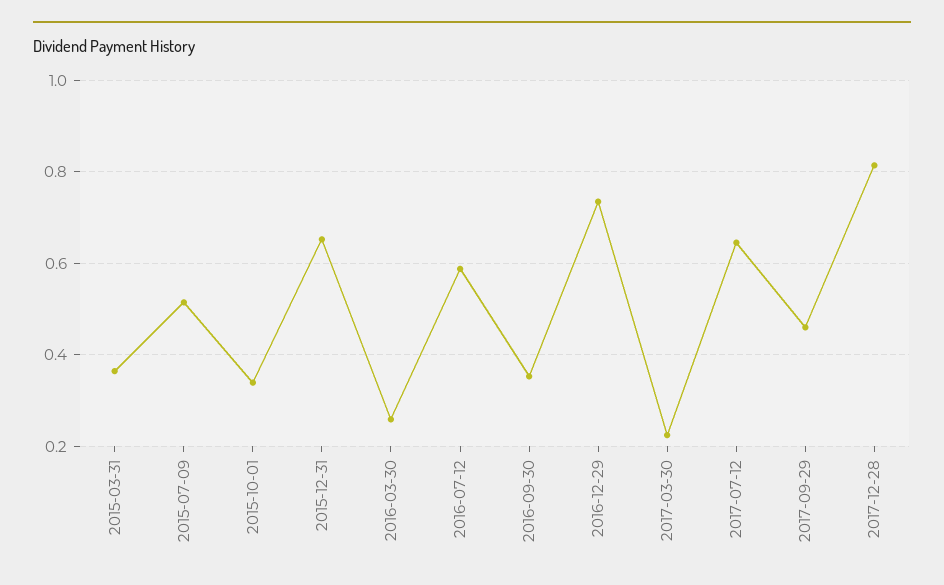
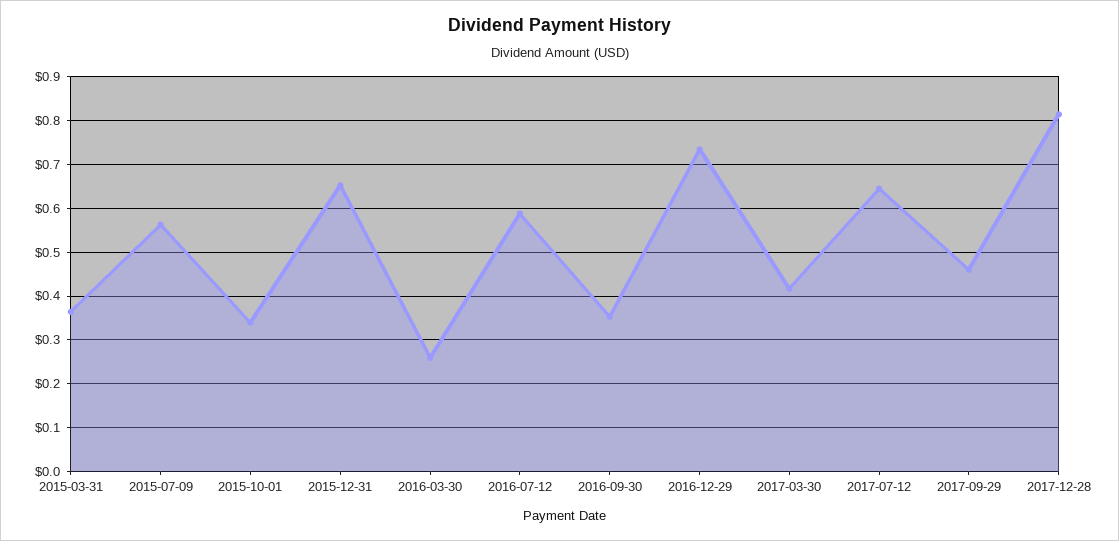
  {
    "2015-03-31": 0.36,
-   "2015-07-09": 0.52,
+   "2015-07-09": 0.56,
    "2015-10-01": 0.34,
    "2015-12-31": 0.66,
    "2016-03-30": 0.26,
    "2016-07-12": 0.58,
    "2016-09-30": 0.36,
    "2016-12-29": 0.74,
-   "2017-03-30": 0.22,
+   "2017-03-30": 0.42,
    "2017-07-12": 0.64,
    "2017-09-29": 0.46,
    "2017-12-28": 0.82
  }

